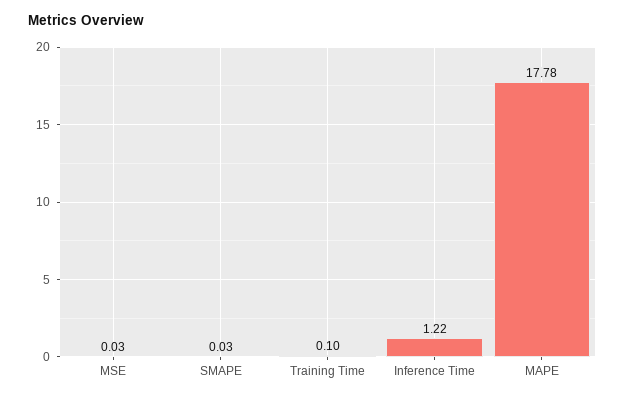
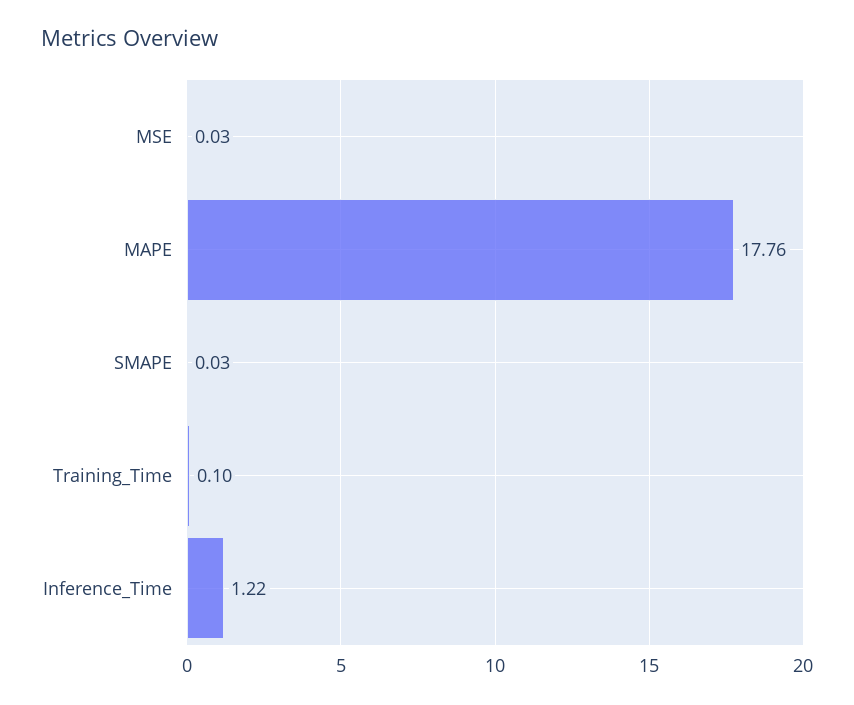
  {
    "MSE": 0.03,
    "SMAPE": 0.03,
    "Training Time": 0.1,
    "Inference Time": 1.22,
-   "MAPE": 17.78
+   "MAPE": 17.76
  }

